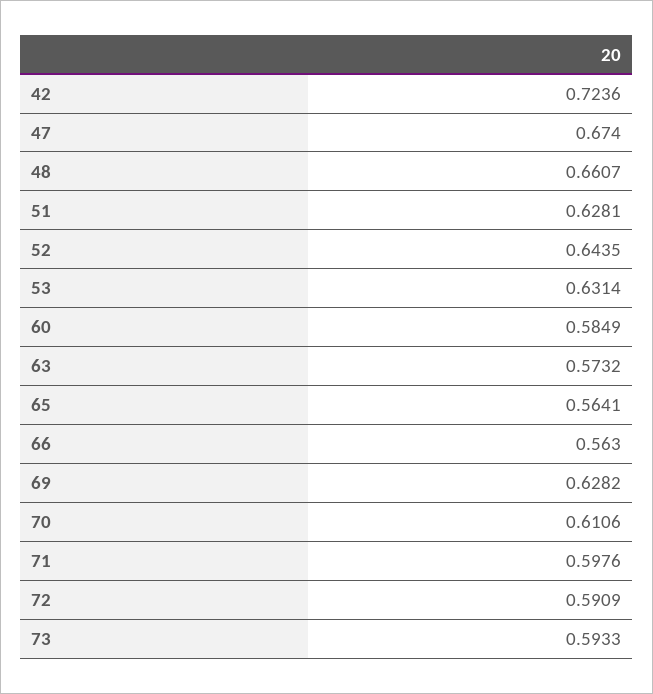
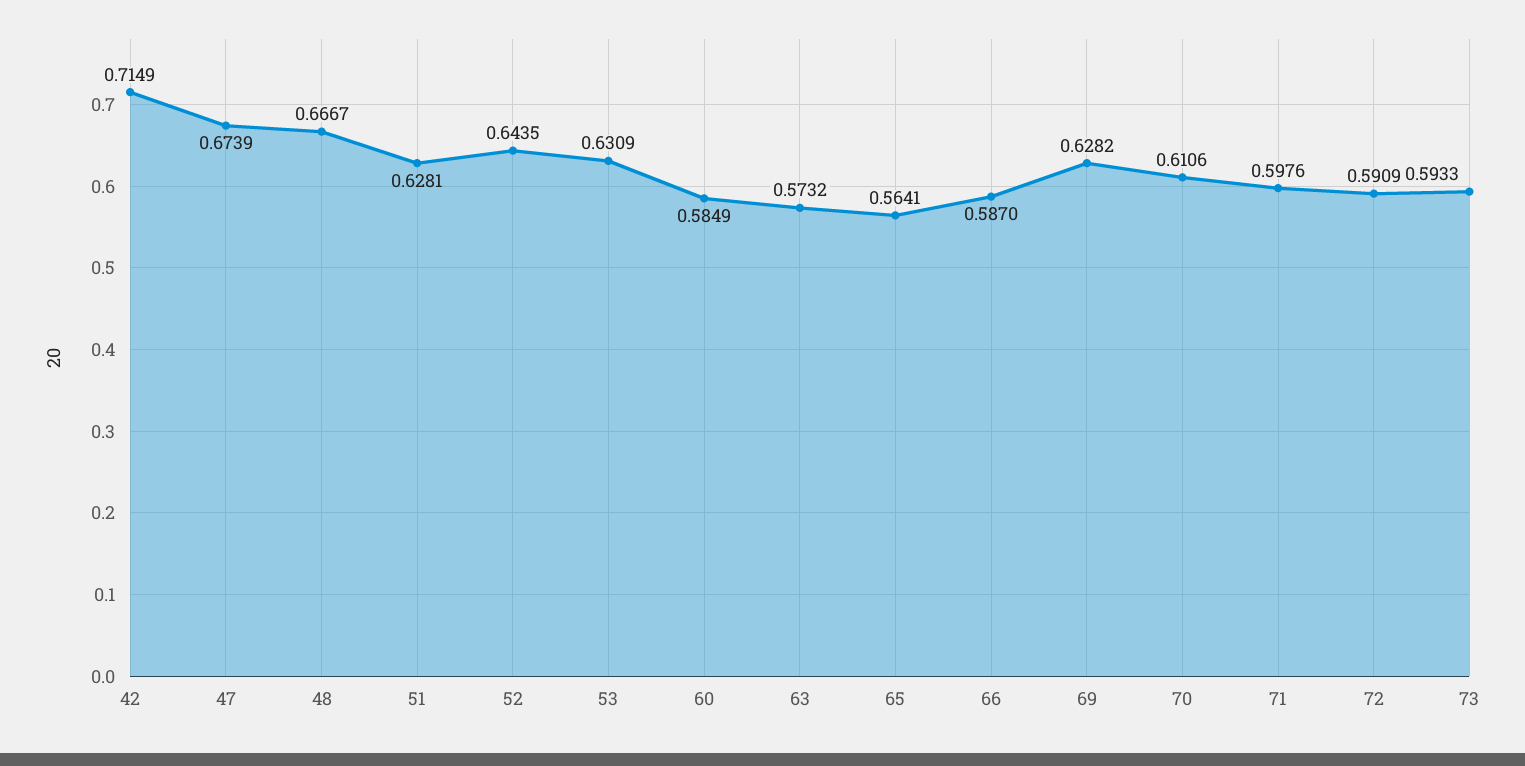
  {
-   "42": 0.7236,
+   "42": 0.7149,
-   "47": 0.674,
+   "47": 0.6739,
-   "48": 0.6607,
+   "48": 0.6667,
    "51": 0.6281,
    "52": 0.6435,
-   "53": 0.6314,
+   "53": 0.6309,
    "60": 0.5849,
    "63": 0.5732,
    "65": 0.5641,
-   "66": 0.563,
+   "66": 0.587,
    "69": 0.6282,
    "70": 0.6106,
    "71": 0.5976,
    "72": 0.5909,
    "73": 0.5933
  }

